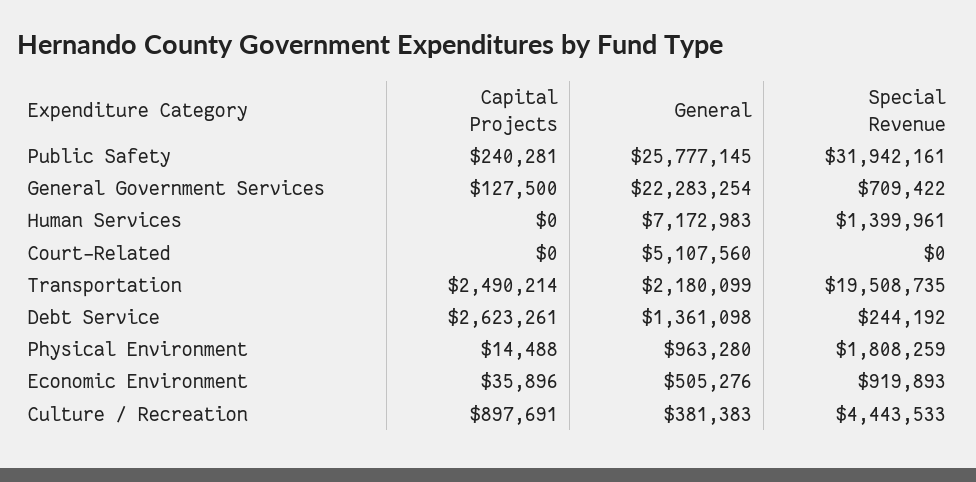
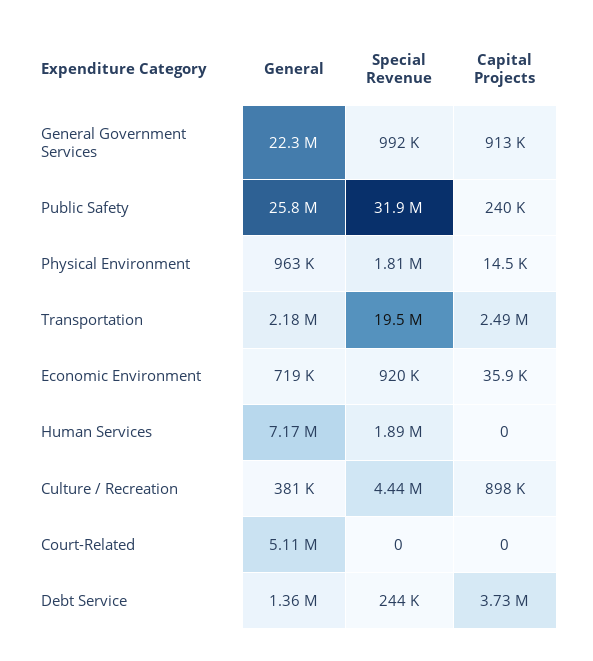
  {
    "Capital Projects": {
      "Public Safety": 240281,
-     "General Government Services": 127500,
+     "General Government Services": 913000,
      "Human Services": 0,
      "Court-Related": 0,
      "Transportation": 2490214,
-     "Debt Service": 2623261,
+     "Debt Service": 3730000,
      "Physical Environment": 14488,
      "Economic Environment": 35896,
      "Culture / Recreation": 897691
    },
    "General": {
      "Public Safety": 25777145,
      "General Government Services": 22283254,
      "Human Services": 7172983,
      "Court-Related": 5107560,
      "Transportation": 2180099,
      "Debt Service": 1361098,
      "Physical Environment": 963280,
-     "Economic Environment": 505276,
+     "Economic Environment": 719000,
      "Culture / Recreation": 381383
    },
    "Special Revenue": {
      "Public Safety": 31942161,
-     "General Government Services": 709422,
+     "General Government Services": 992000,
-     "Human Services": 1399961,
+     "Human Services": 1890000,
      "Court-Related": 0,
      "Transportation": 19508735,
      "Debt Service": 244192,
      "Physical Environment": 1808259,
      "Economic Environment": 919893,
      "Culture / Recreation": 4443533
    }
  }

